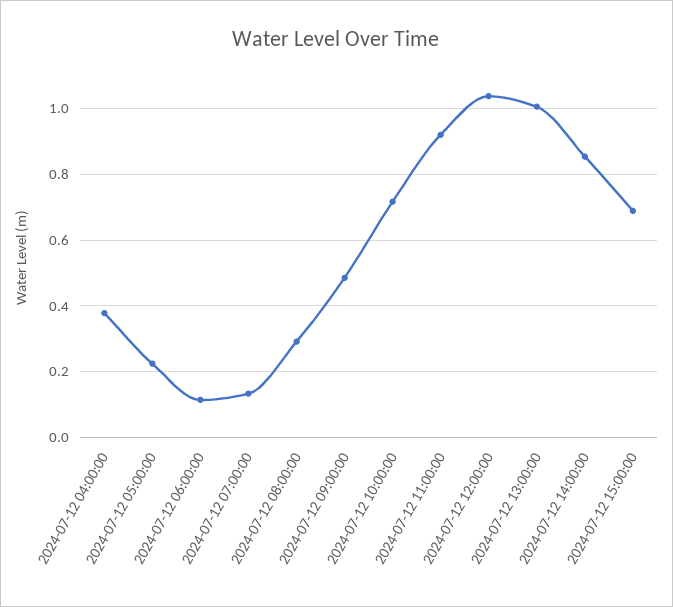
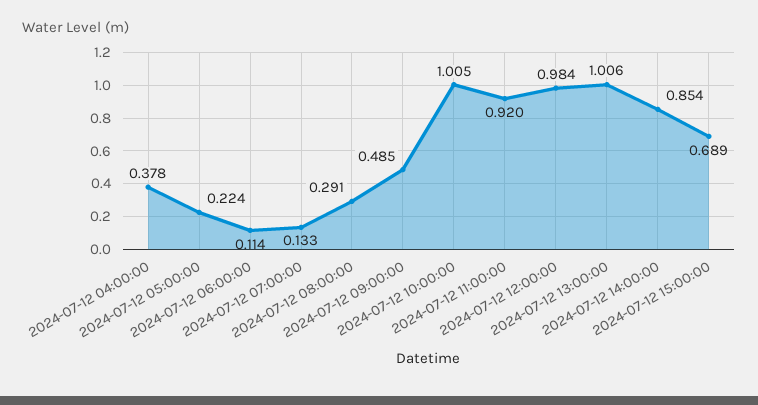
  {
    "2024-07-12 04:00:00": 0.378,
    "2024-07-12 05:00:00": 0.224,
    "2024-07-12 06:00:00": 0.114,
    "2024-07-12 07:00:00": 0.133,
    "2024-07-12 08:00:00": 0.291,
    "2024-07-12 09:00:00": 0.485,
-   "2024-07-12 10:00:00": 0.72,
+   "2024-07-12 10:00:00": 1.005,
    "2024-07-12 11:00:00": 0.92,
-   "2024-07-12 12:00:00": 1.04,
+   "2024-07-12 12:00:00": 0.984,
    "2024-07-12 13:00:00": 1.006,
    "2024-07-12 14:00:00": 0.854,
    "2024-07-12 15:00:00": 0.689
  }

